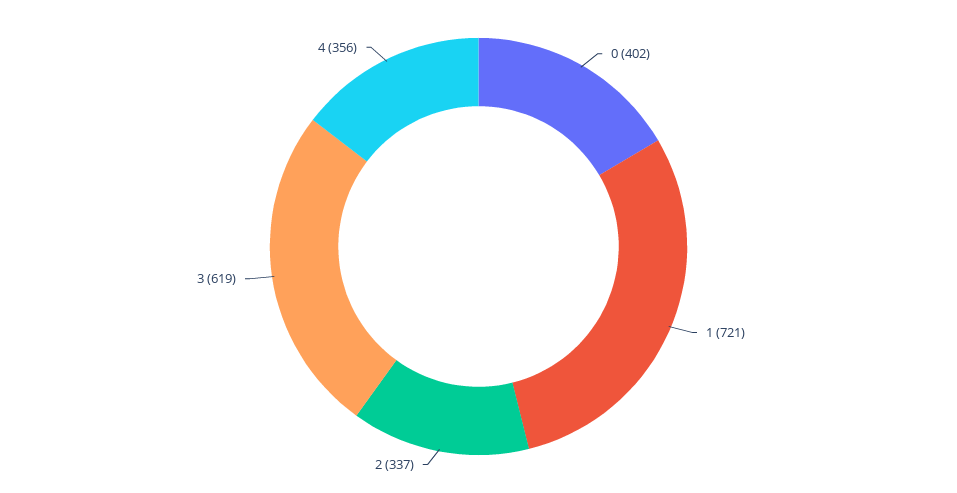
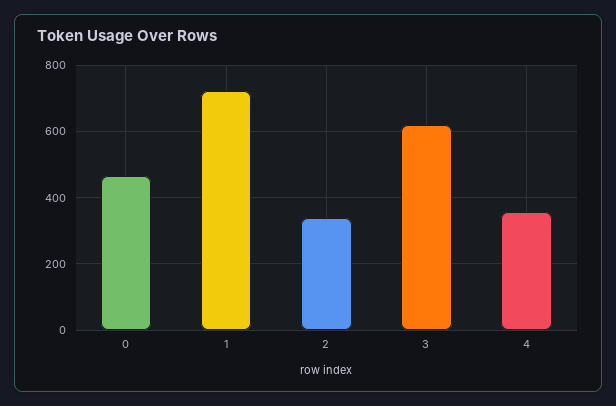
  {
-   "0": 402,
+   "0": 460,
    "1": 721,
    "2": 337,
    "3": 619,
    "4": 356
  }

